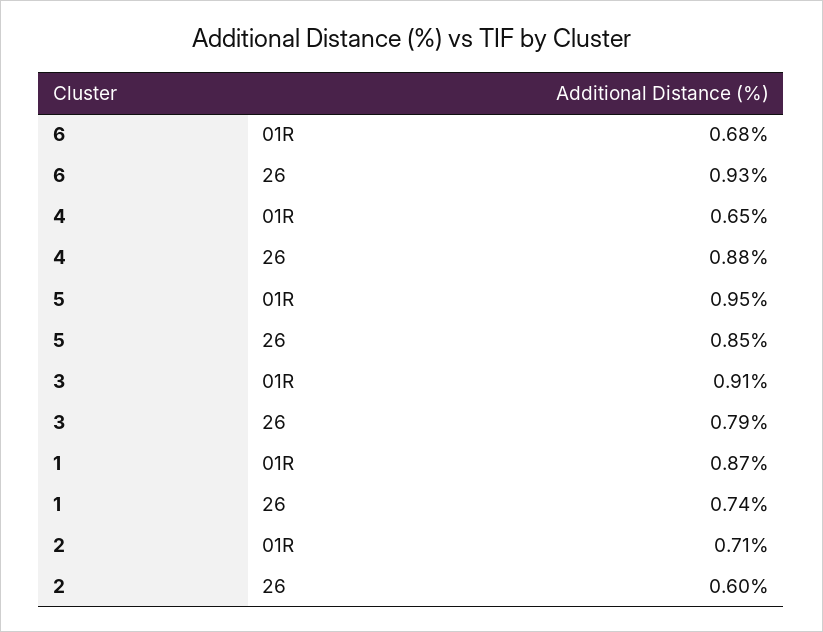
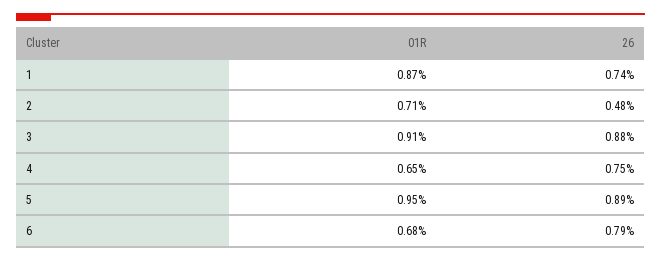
  {
    "6": {
      "01R": 0.68,
-     "26": 0.93
+     "26": 0.79
    },
    "4": {
      "01R": 0.65,
-     "26": 0.88
+     "26": 0.75
    },
    "5": {
      "01R": 0.95,
-     "26": 0.85
+     "26": 0.89
    },
    "3": {
      "01R": 0.91,
-     "26": 0.79
+     "26": 0.88
    },
    "1": {
      "01R": 0.87,
      "26": 0.74
    },
    "2": {
      "01R": 0.71,
-     "26": 0.6
+     "26": 0.48
    }
  }

